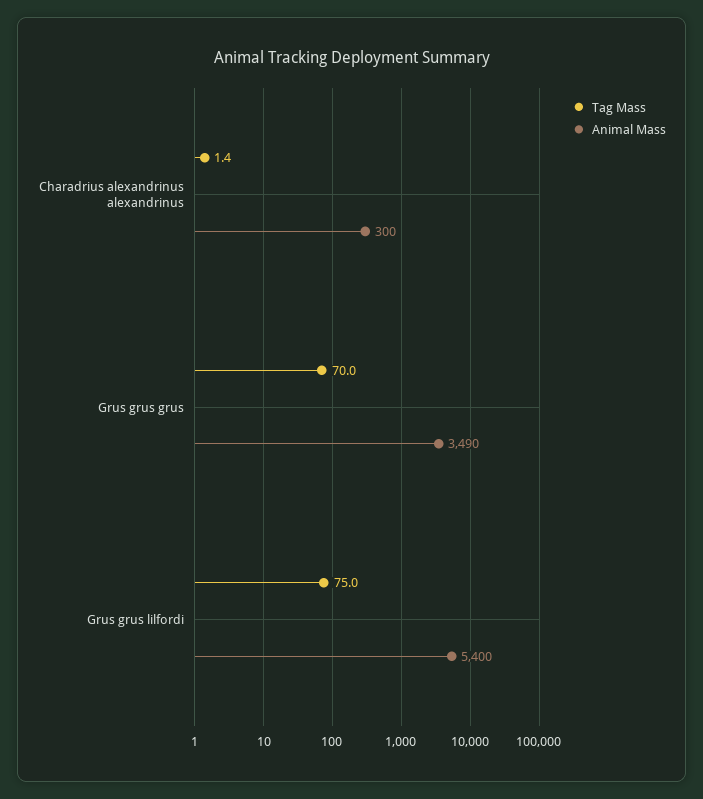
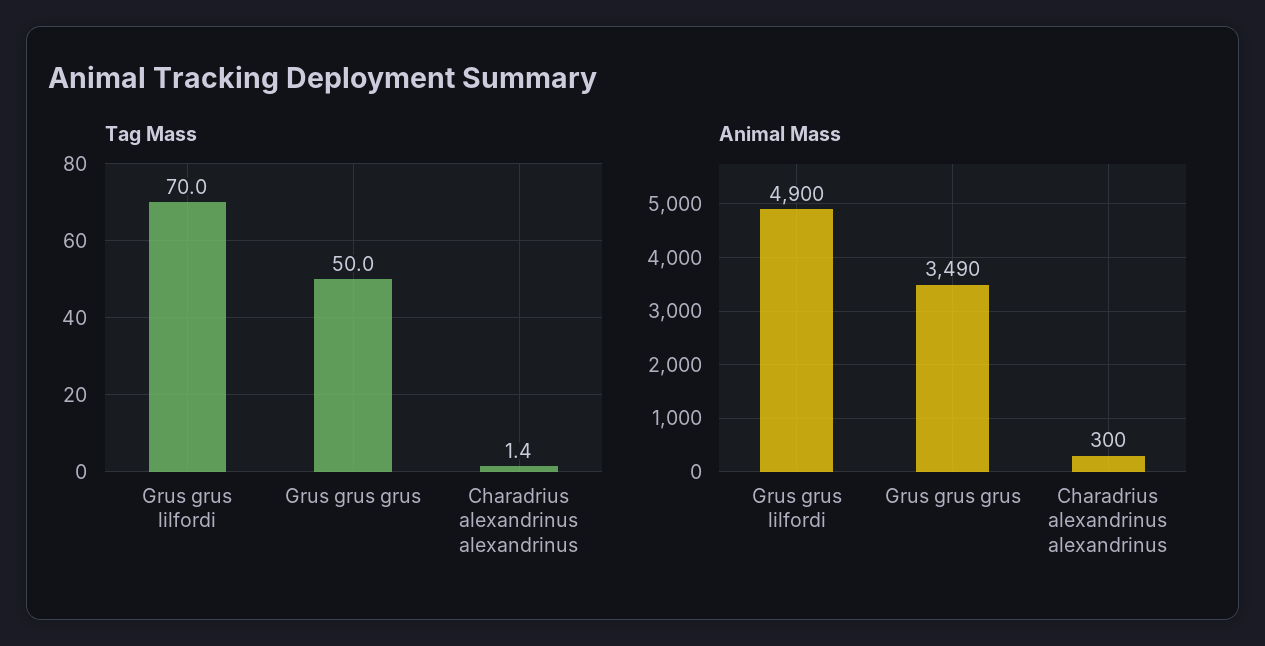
  {
    "Tag Mass": {
      "Charadrius alexandrinus alexandrinus": 1.4,
-     "Grus grus grus": 70,
+     "Grus grus grus": 50,
-     "Grus grus lilfordi": 75
+     "Grus grus lilfordi": 70
    },
    "Animal Mass": {
      "Charadrius alexandrinus alexandrinus": 300,
      "Grus grus grus": 3490,
-     "Grus grus lilfordi": 5400
+     "Grus grus lilfordi": 4900
    }
  }

